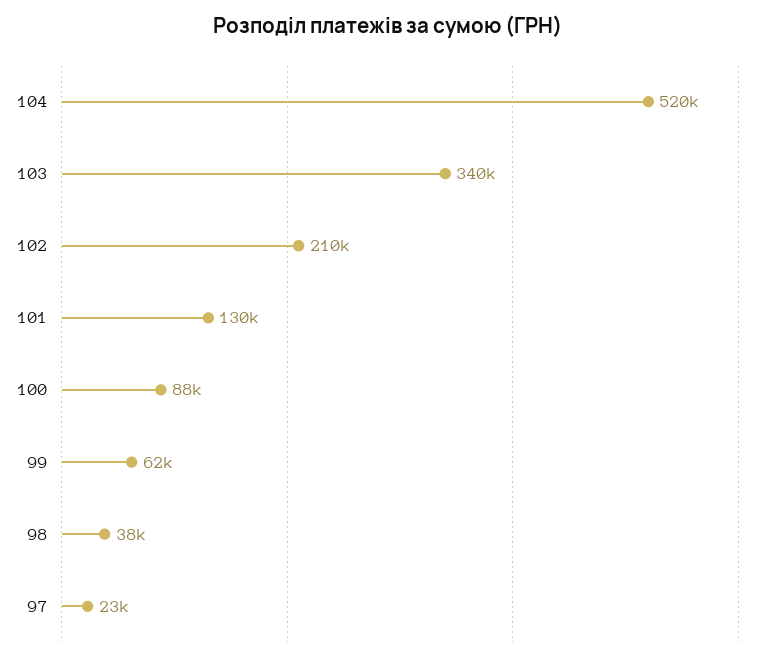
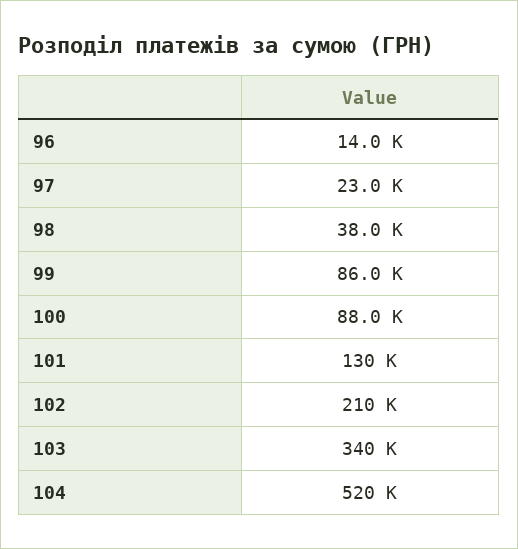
  {
    "104": 520000,
    "103": 340000,
    "102": 210000,
    "101": 130000,
    "100": 88000,
-   "99": 62000,
+   "99": 86000,
    "98": 38000,
-   "97": 23000
+   "97": 23000,
+   "96": 14000
  }

